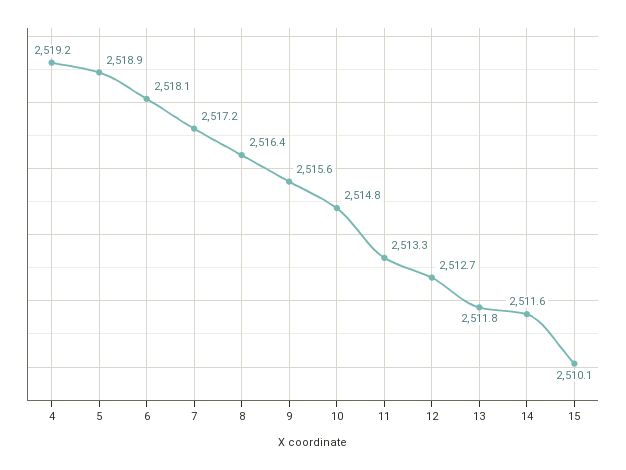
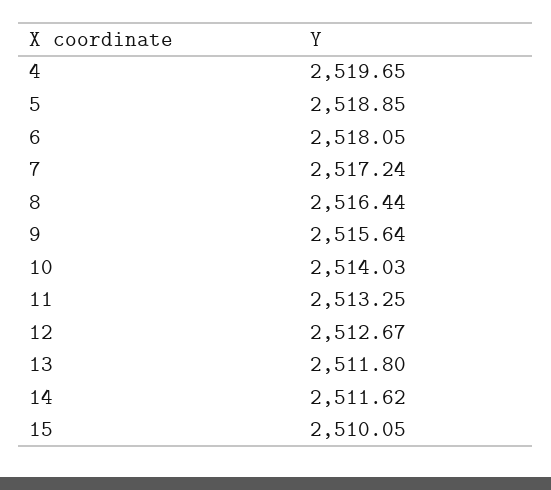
  {
-   "4": 2519.2,
+   "4": 2519.65,
    "5": 2518.85,
    "6": 2518.05,
    "7": 2517.24,
    "8": 2516.44,
    "9": 2515.64,
-   "10": 2514.8,
+   "10": 2514.03,
    "11": 2513.25,
    "12": 2512.67,
    "13": 2511.8,
    "14": 2511.62,
    "15": 2510.05
  }

